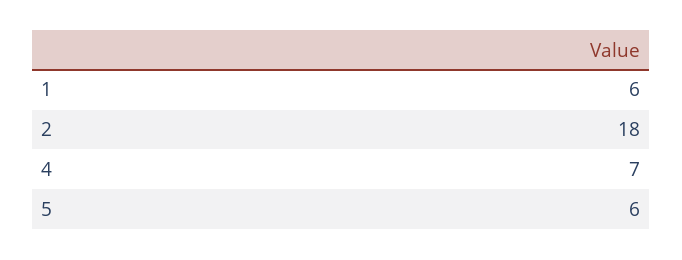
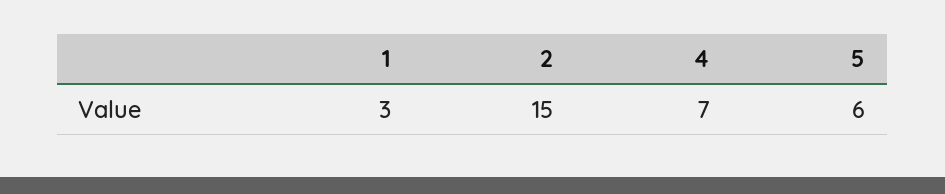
  {
-   "1": 6,
+   "1": 3,
-   "2": 18,
+   "2": 15,
    "4": 7,
    "5": 6
  }

